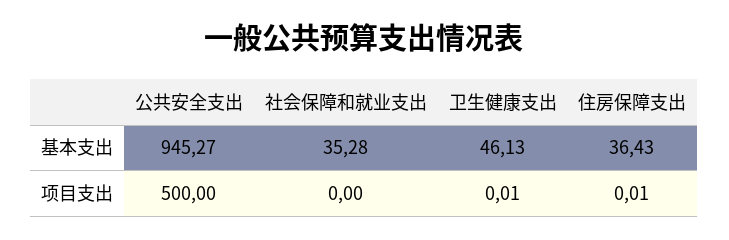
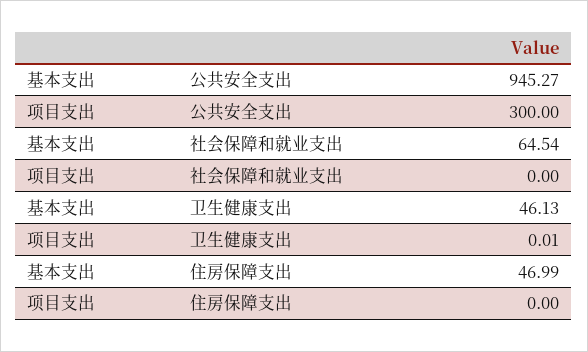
  {
    "公共安全支出": {
      "基本支出": 945.27,
-     "项目支出": 500
+     "项目支出": 300
    },
    "社会保障和就业支出": {
-     "基本支出": 35.28,
+     "基本支出": 64.54,
      "项目支出": 0
    },
    "卫生健康支出": {
      "基本支出": 46.13,
      "项目支出": 0.01
    },
    "住房保障支出": {
-     "基本支出": 36.43,
+     "基本支出": 46.99,
-     "项目支出": 0.01
+     "项目支出": 0
    }
  }

